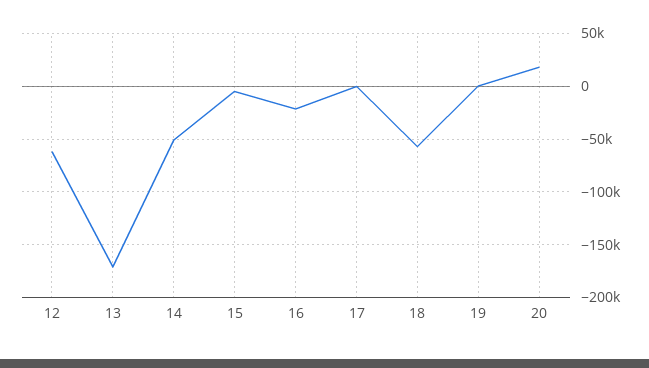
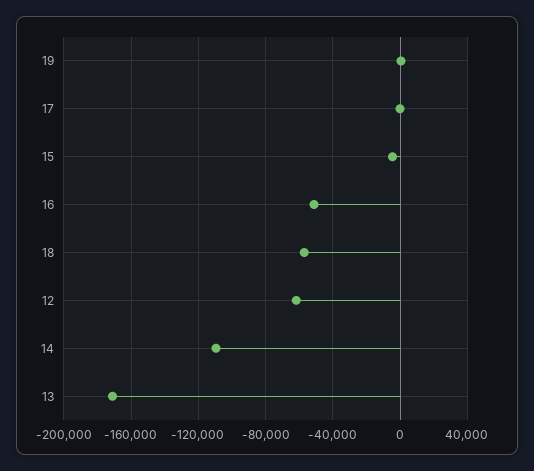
  {
    "12": -60000,
    "13": -170000,
-   "14": -50000,
+   "14": -110000,
    "15": -5000,
-   "16": -20000,
+   "16": -50000,
    "17": 0,
    "18": -55000,
-   "19": 0,
+   "19": 0
-   "20": 20000
  }

